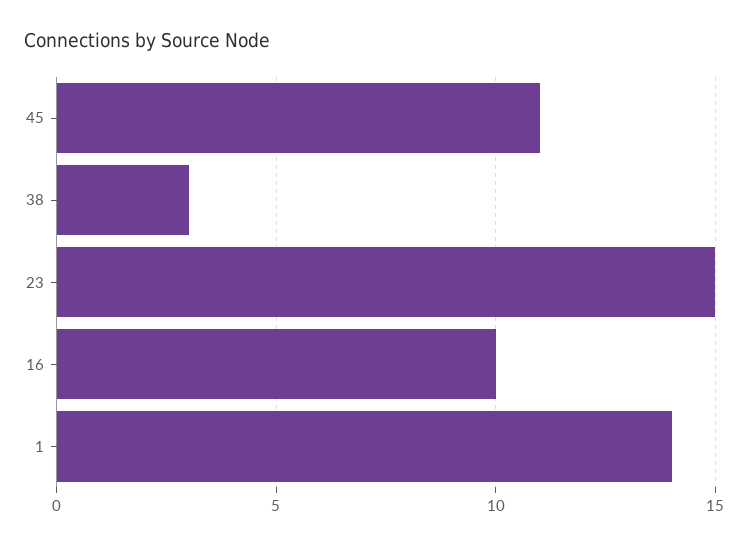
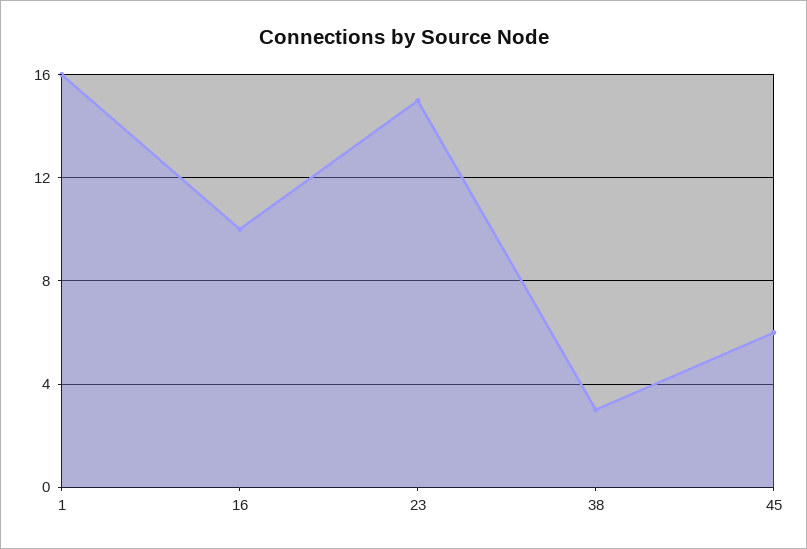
  {
-   "45": 11,
+   "45": 6,
    "38": 3,
    "23": 15,
    "16": 10,
-   "1": 14
+   "1": 16
  }

